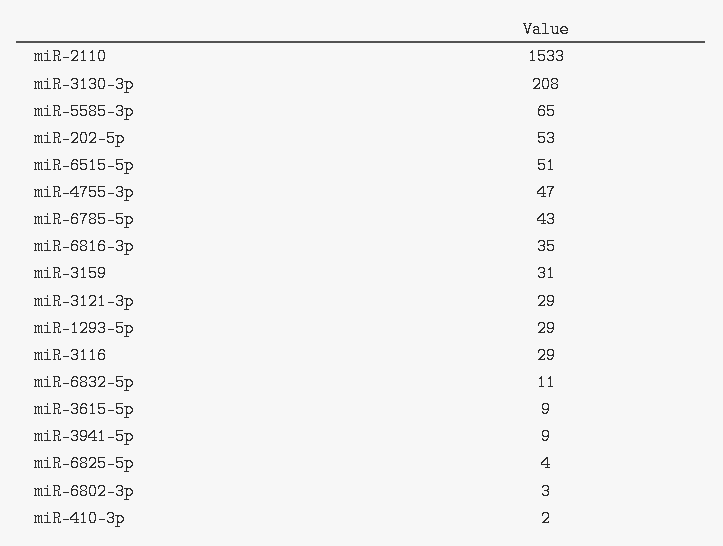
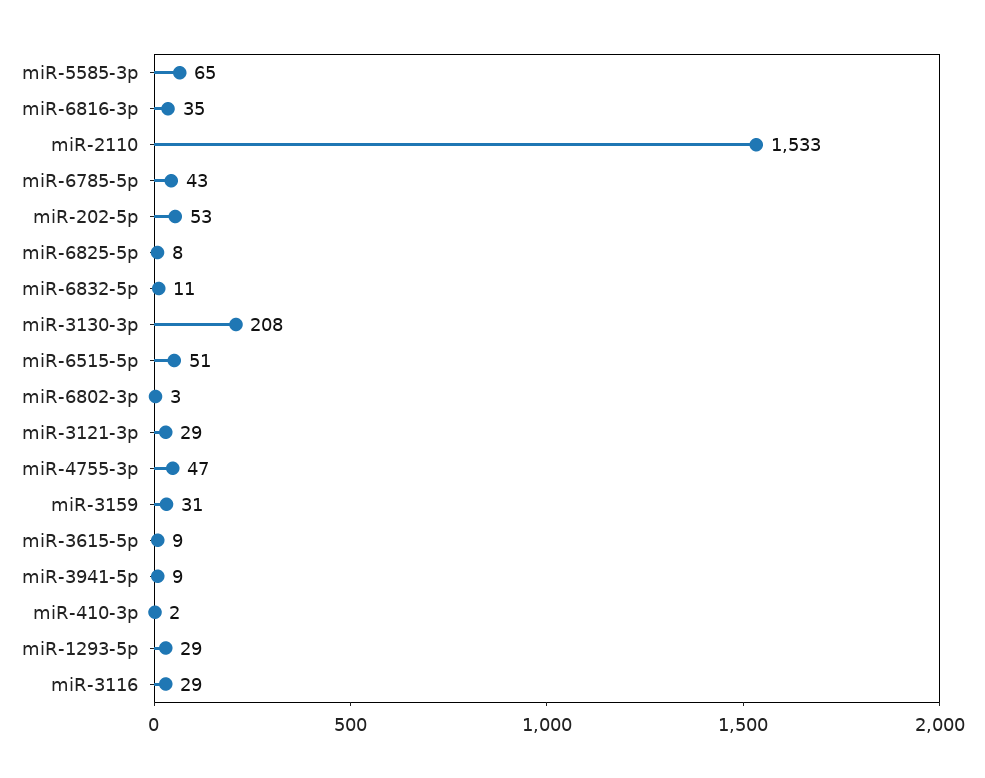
  {
    "miR-2110": 1533,
    "miR-3130-3p": 208,
    "miR-5585-3p": 65,
    "miR-202-5p": 53,
    "miR-6515-5p": 51,
    "miR-4755-3p": 47,
    "miR-6785-5p": 43,
    "miR-6816-3p": 35,
    "miR-3159": 31,
    "miR-3121-3p": 29,
    "miR-1293-5p": 29,
    "miR-3116": 29,
    "miR-6832-5p": 11,
    "miR-3615-5p": 9,
    "miR-3941-5p": 9,
-   "miR-6825-5p": 4,
+   "miR-6825-5p": 8,
    "miR-6802-3p": 3,
    "miR-410-3p": 2
  }

